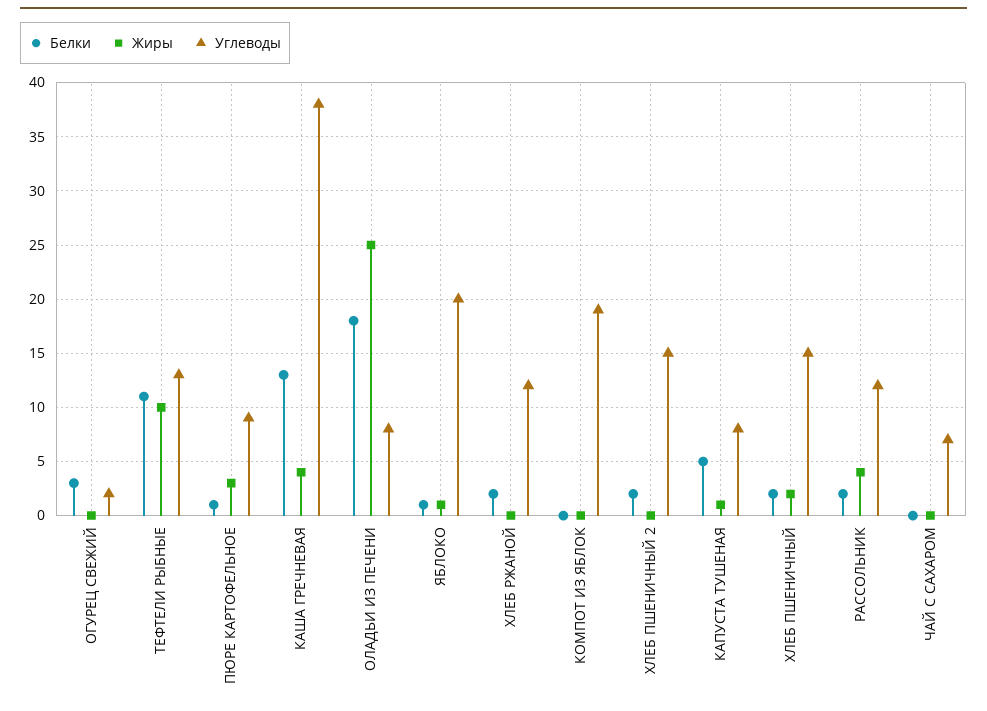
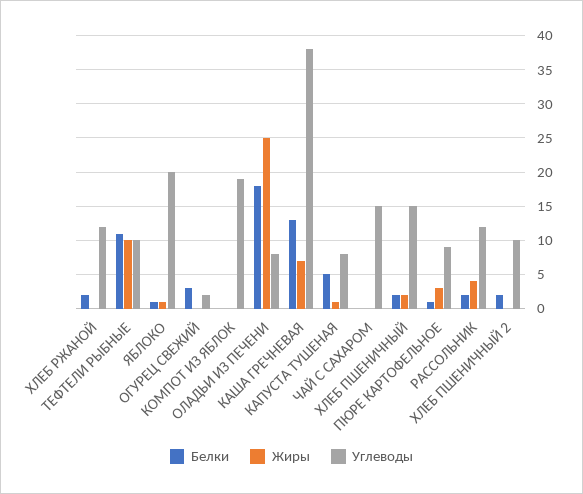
  {
    "Белки": {
      "ОГУРЕЦ СВЕЖИЙ": 3,
      "ТЕФТЕЛИ РЫБНЫЕ": 11,
      "ПЮРЕ КАРТОФЕЛЬНОЕ": 1,
      "КАША ГРЕЧНЕВАЯ": 13,
      "ОЛАДЬИ ИЗ ПЕЧЕНИ": 18,
      "ЯБЛОКО": 1,
      "ХЛЕБ РЖАНОЙ": 2,
      "КОМПОТ ИЗ ЯБЛОК": 0,
      "ХЛЕБ ПШЕНИЧНЫЙ 2": 2,
      "КАПУСТА ТУШЕНАЯ": 5,
      "ХЛЕБ ПШЕНИЧНЫЙ": 2,
      "РАССОЛЬНИК": 2,
      "ЧАЙ С САХАРОМ": 0
    },
    "Жиры": {
      "ОГУРЕЦ СВЕЖИЙ": 0,
      "ТЕФТЕЛИ РЫБНЫЕ": 10,
      "ПЮРЕ КАРТОФЕЛЬНОЕ": 3,
-     "КАША ГРЕЧНЕВАЯ": 4,
+     "КАША ГРЕЧНЕВАЯ": 7,
      "ОЛАДЬИ ИЗ ПЕЧЕНИ": 25,
      "ЯБЛОКО": 1,
      "ХЛЕБ РЖАНОЙ": 0,
      "КОМПОТ ИЗ ЯБЛОК": 0,
      "ХЛЕБ ПШЕНИЧНЫЙ 2": 0,
      "КАПУСТА ТУШЕНАЯ": 1,
      "ХЛЕБ ПШЕНИЧНЫЙ": 2,
      "РАССОЛЬНИК": 4,
      "ЧАЙ С САХАРОМ": 0
    },
    "Углеводы": {
      "ОГУРЕЦ СВЕЖИЙ": 2,
-     "ТЕФТЕЛИ РЫБНЫЕ": 13,
+     "ТЕФТЕЛИ РЫБНЫЕ": 10,
      "ПЮРЕ КАРТОФЕЛЬНОЕ": 9,
      "КАША ГРЕЧНЕВАЯ": 38,
      "ОЛАДЬИ ИЗ ПЕЧЕНИ": 8,
      "ЯБЛОКО": 20,
      "ХЛЕБ РЖАНОЙ": 12,
      "КОМПОТ ИЗ ЯБЛОК": 19,
-     "ХЛЕБ ПШЕНИЧНЫЙ 2": 15,
+     "ХЛЕБ ПШЕНИЧНЫЙ 2": 10,
      "КАПУСТА ТУШЕНАЯ": 8,
      "ХЛЕБ ПШЕНИЧНЫЙ": 15,
      "РАССОЛЬНИК": 12,
-     "ЧАЙ С САХАРОМ": 7
+     "ЧАЙ С САХАРОМ": 15
    }
  }

